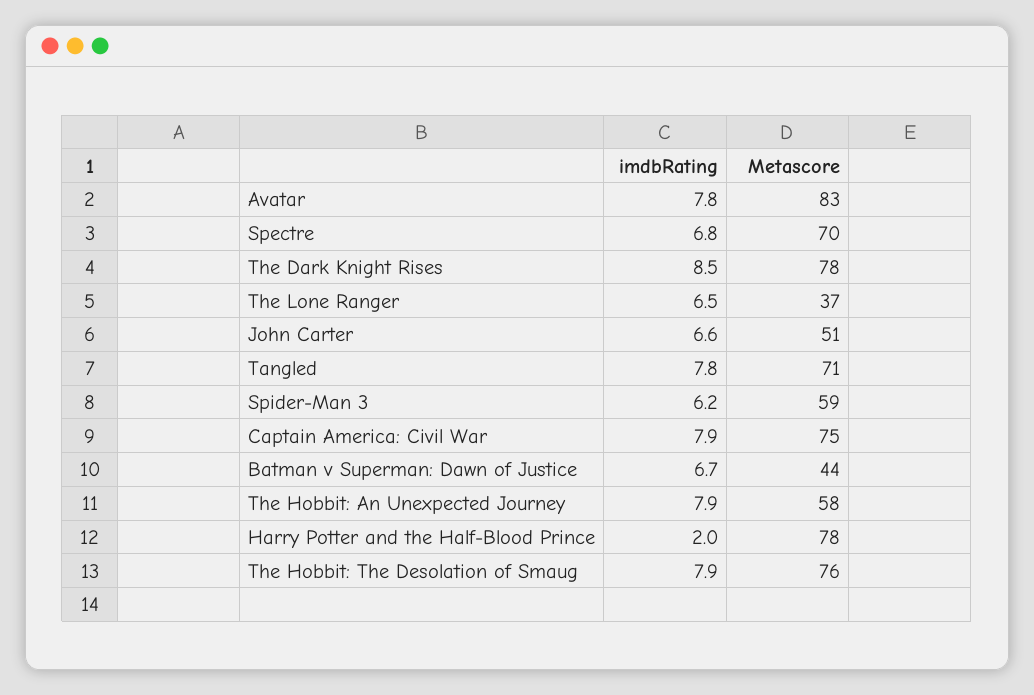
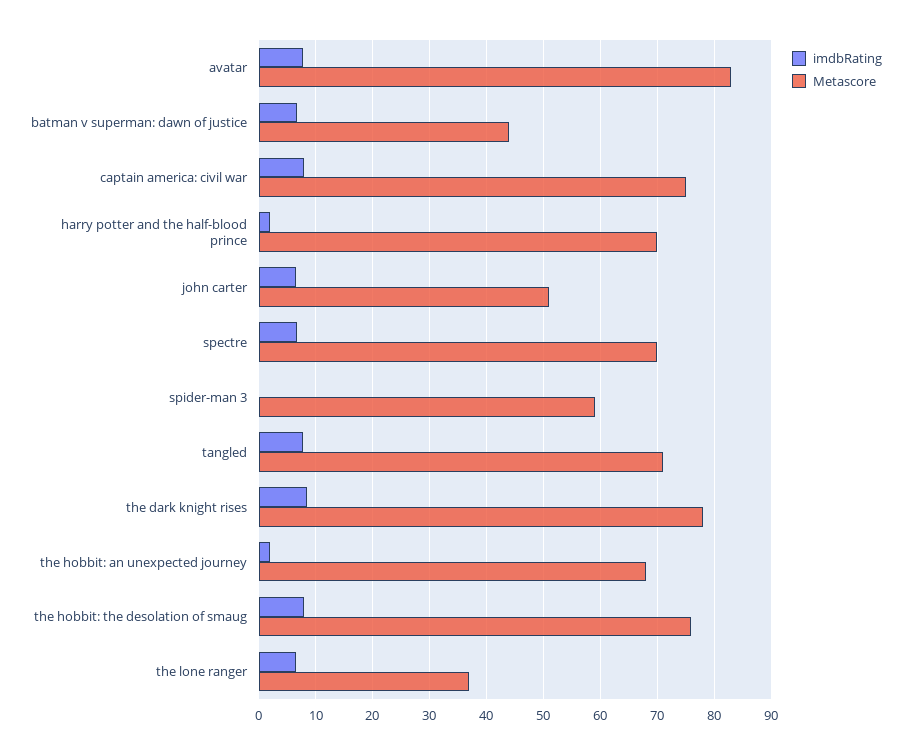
  {
    "imdbRating": {
      "Avatar": 7.8,
      "Spectre": 6.8,
      "The Dark Knight Rises": 8.5,
      "The Lone Ranger": 6.5,
      "John Carter": 6.6,
      "Tangled": 7.8,
-     "Spider-Man 3": 6.2,
+     "Spider-Man 3": 0,
      "Captain America: Civil War": 7.9,
      "Batman v Superman: Dawn of Justice": 6.7,
-     "The Hobbit: An Unexpected Journey": 7.9,
+     "The Hobbit: An Unexpected Journey": 2,
      "Harry Potter and the Half-Blood Prince": 2,
      "The Hobbit: The Desolation of Smaug": 7.9
    },
    "Metascore": {
      "Avatar": 83,
      "Spectre": 70,
      "The Dark Knight Rises": 78,
      "The Lone Ranger": 37,
      "John Carter": 51,
      "Tangled": 71,
      "Spider-Man 3": 59,
      "Captain America: Civil War": 75,
      "Batman v Superman: Dawn of Justice": 44,
-     "The Hobbit: An Unexpected Journey": 58,
+     "The Hobbit: An Unexpected Journey": 68,
-     "Harry Potter and the Half-Blood Prince": 78,
+     "Harry Potter and the Half-Blood Prince": 70,
      "The Hobbit: The Desolation of Smaug": 76
    }
  }

